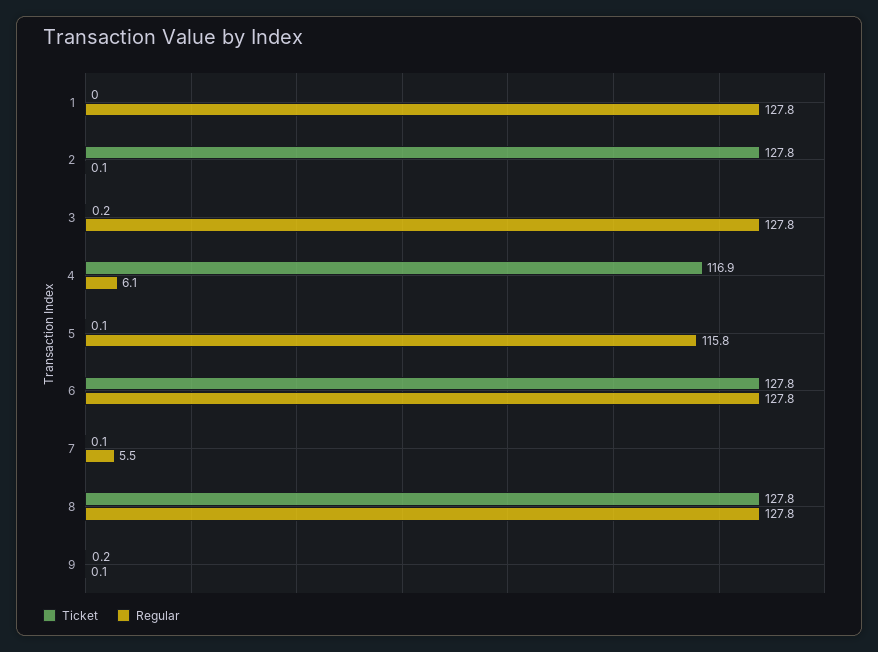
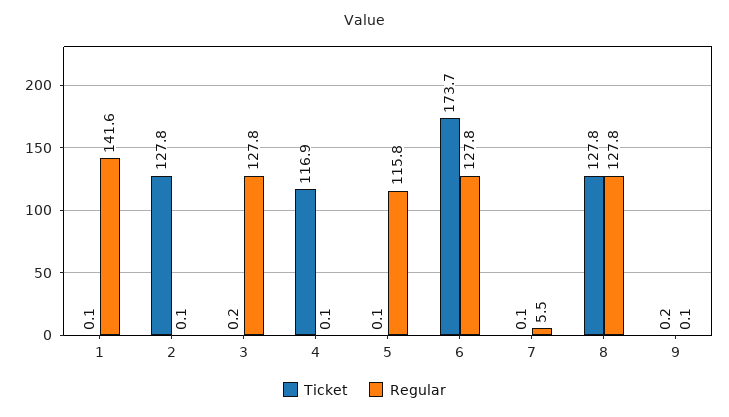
  {
    "Ticket": {
-     "1": 0,
+     "1": 0.1,
      "2": 127.8,
      "3": 0.2,
      "4": 116.9,
      "5": 0.1,
-     "6": 127.8,
+     "6": 173.7,
      "7": 0.1,
      "8": 127.8,
      "9": 0.2
    },
    "Regular": {
-     "1": 127.8,
+     "1": 141.6,
      "2": 0.1,
      "3": 127.8,
-     "4": 6.1,
+     "4": 0.1,
      "5": 115.8,
      "6": 127.8,
      "7": 5.5,
      "8": 127.8,
      "9": 0.1
    }
  }

